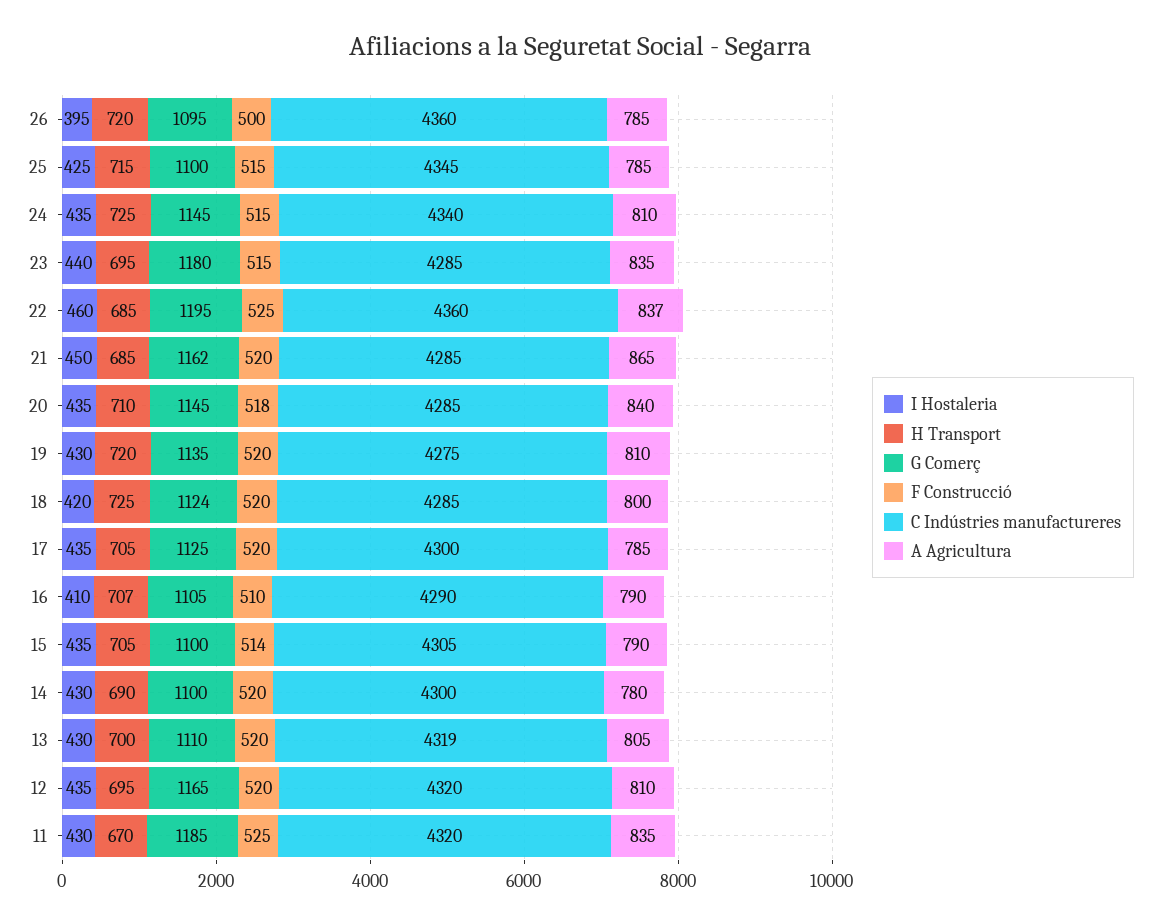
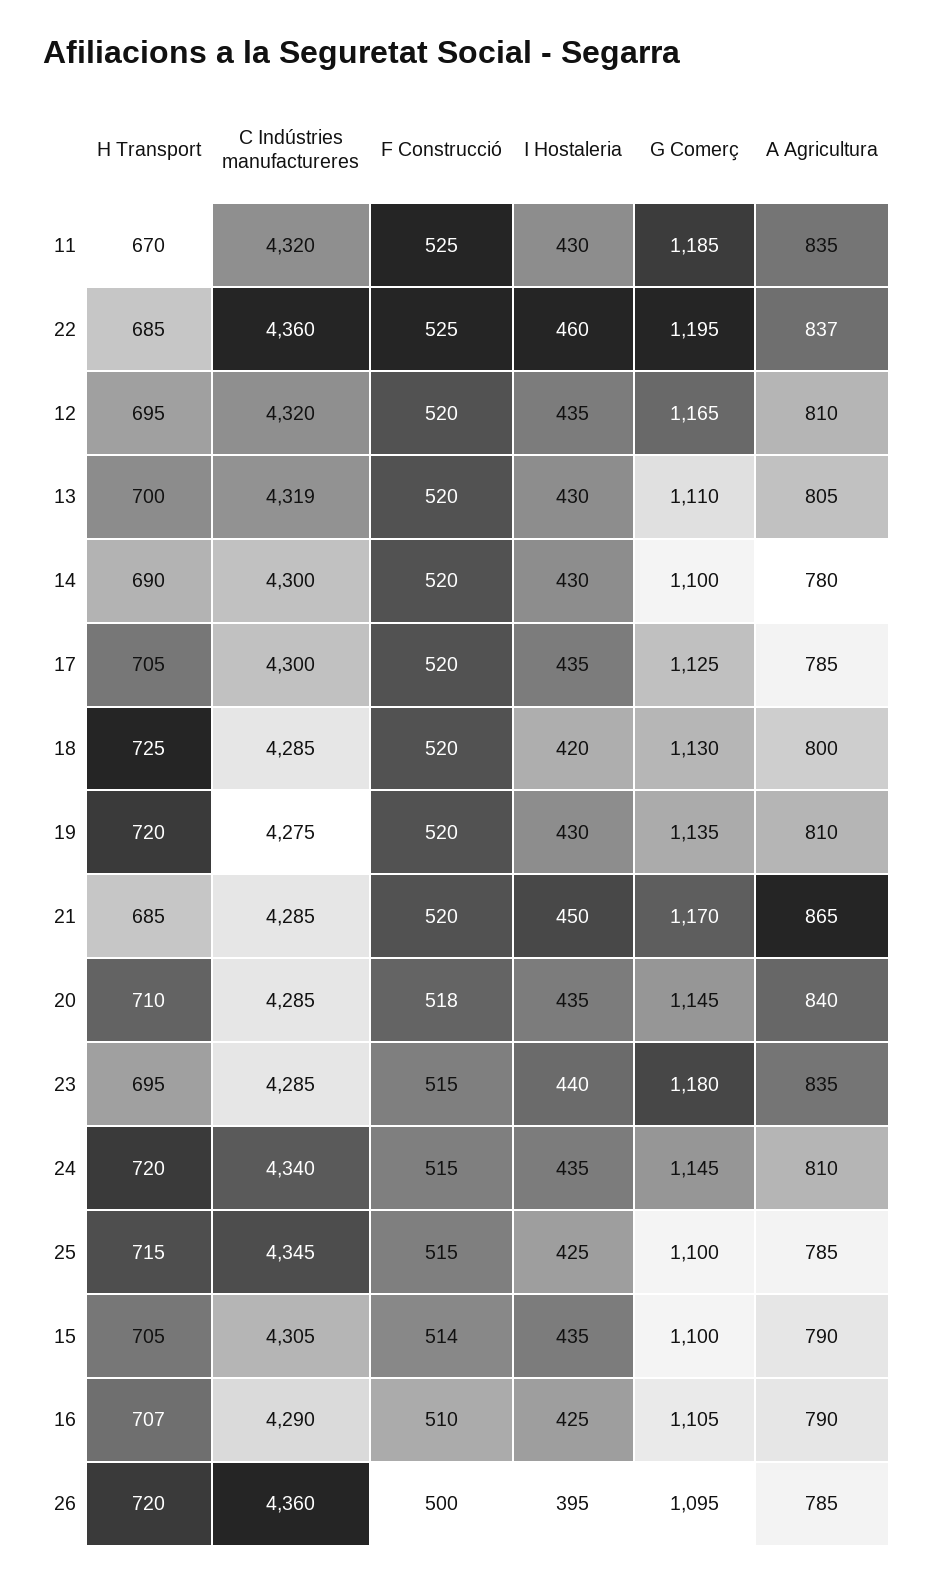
  {
    "I Hostaleria": {
      "26": 395,
      "25": 425,
      "24": 435,
      "23": 440,
      "22": 460,
      "21": 450,
      "20": 435,
      "19": 430,
      "18": 420,
      "17": 435,
-     "16": 410,
+     "16": 425,
      "15": 435,
      "14": 430,
      "13": 430,
      "12": 435,
      "11": 430
    },
    "H Transport": {
      "26": 720,
      "25": 715,
-     "24": 725,
+     "24": 720,
      "23": 695,
      "22": 685,
      "21": 685,
      "20": 710,
      "19": 720,
      "18": 725,
      "17": 705,
      "16": 707,
      "15": 705,
      "14": 690,
      "13": 700,
      "12": 695,
      "11": 670
    },
    "G Comerç": {
      "26": 1095,
      "25": 1100,
      "24": 1145,
      "23": 1180,
      "22": 1195,
-     "21": 1162,
+     "21": 1170,
      "20": 1145,
      "19": 1135,
-     "18": 1124,
+     "18": 1130,
      "17": 1125,
      "16": 1105,
      "15": 1100,
      "14": 1100,
      "13": 1110,
      "12": 1165,
      "11": 1185
    },
    "F Construcció": {
      "26": 500,
      "25": 515,
      "24": 515,
      "23": 515,
      "22": 525,
      "21": 520,
      "20": 518,
      "19": 520,
      "18": 520,
      "17": 520,
      "16": 510,
      "15": 514,
      "14": 520,
      "13": 520,
      "12": 520,
      "11": 525
    },
    "C Indústries manufactureres": {
      "26": 4360,
      "25": 4345,
      "24": 4340,
      "23": 4285,
      "22": 4360,
      "21": 4285,
      "20": 4285,
      "19": 4275,
      "18": 4285,
      "17": 4300,
      "16": 4290,
      "15": 4305,
      "14": 4300,
      "13": 4319,
      "12": 4320,
      "11": 4320
    },
    "A Agricultura": {
      "26": 785,
      "25": 785,
      "24": 810,
      "23": 835,
      "22": 837,
      "21": 865,
      "20": 840,
      "19": 810,
      "18": 800,
      "17": 785,
      "16": 790,
      "15": 790,
      "14": 780,
      "13": 805,
      "12": 810,
      "11": 835
    }
  }

